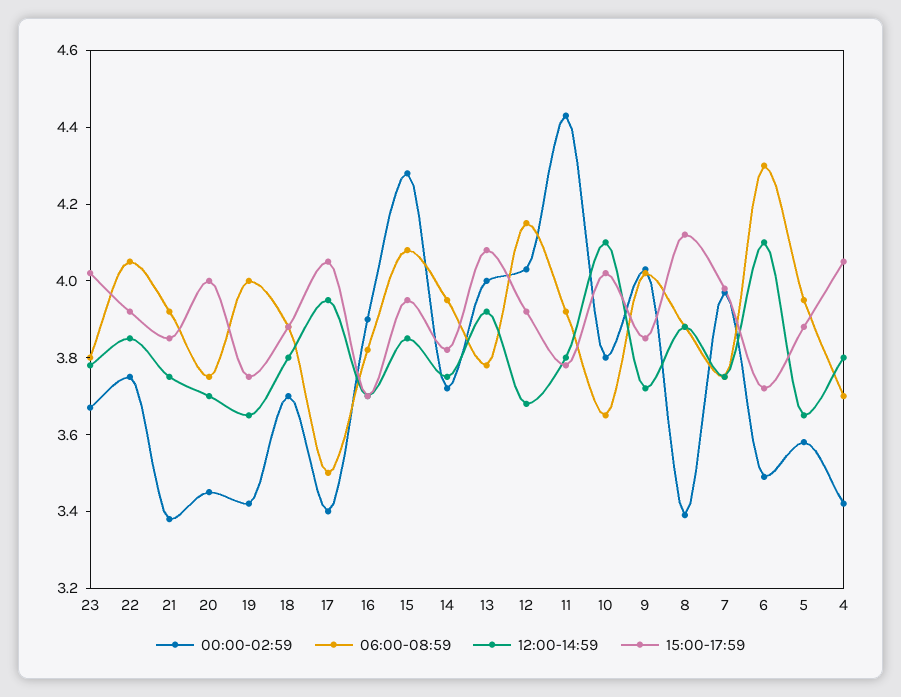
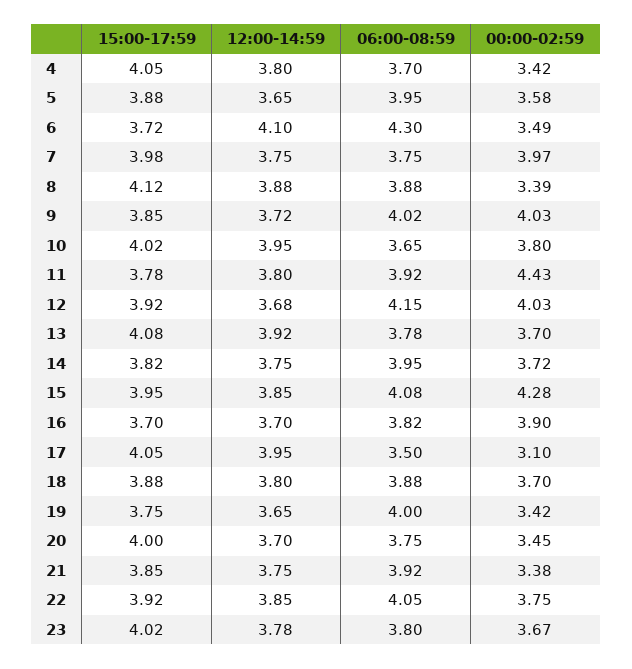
  {
    "00:00-02:59": {
      "23": 3.67,
      "22": 3.75,
      "21": 3.38,
      "20": 3.45,
      "19": 3.42,
      "18": 3.7,
-     "17": 3.4,
+     "17": 3.1,
      "16": 3.9,
      "15": 4.28,
      "14": 3.72,
-     "13": 4,
+     "13": 3.7,
      "12": 4.03,
      "11": 4.43,
      "10": 3.8,
      "9": 4.03,
      "8": 3.39,
      "7": 3.97,
      "6": 3.49,
      "5": 3.58,
      "4": 3.42
    },
    "06:00-08:59": {
      "23": 3.8,
      "22": 4.05,
      "21": 3.92,
      "20": 3.75,
      "19": 4,
      "18": 3.88,
      "17": 3.5,
      "16": 3.82,
      "15": 4.08,
      "14": 3.95,
      "13": 3.78,
      "12": 4.15,
      "11": 3.92,
      "10": 3.65,
      "9": 4.02,
      "8": 3.88,
      "7": 3.75,
      "6": 4.3,
      "5": 3.95,
      "4": 3.7
    },
    "12:00-14:59": {
      "23": 3.78,
      "22": 3.85,
      "21": 3.75,
      "20": 3.7,
      "19": 3.65,
      "18": 3.8,
      "17": 3.95,
      "16": 3.7,
      "15": 3.85,
      "14": 3.75,
      "13": 3.92,
      "12": 3.68,
      "11": 3.8,
-     "10": 4.1,
+     "10": 3.95,
      "9": 3.72,
      "8": 3.88,
      "7": 3.75,
      "6": 4.1,
      "5": 3.65,
      "4": 3.8
    },
    "15:00-17:59": {
      "23": 4.02,
      "22": 3.92,
      "21": 3.85,
      "20": 4,
      "19": 3.75,
      "18": 3.88,
      "17": 4.05,
      "16": 3.7,
      "15": 3.95,
      "14": 3.82,
      "13": 4.08,
      "12": 3.92,
      "11": 3.78,
      "10": 4.02,
      "9": 3.85,
      "8": 4.12,
      "7": 3.98,
      "6": 3.72,
      "5": 3.88,
      "4": 4.05
    }
  }

